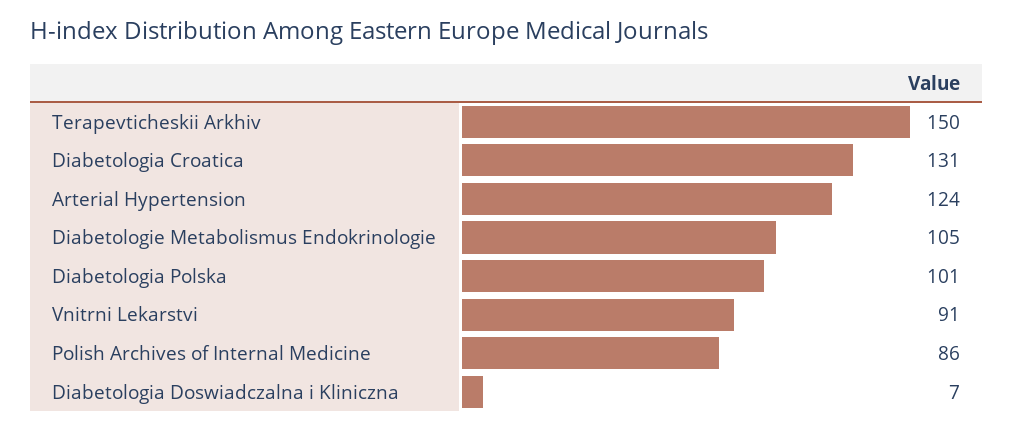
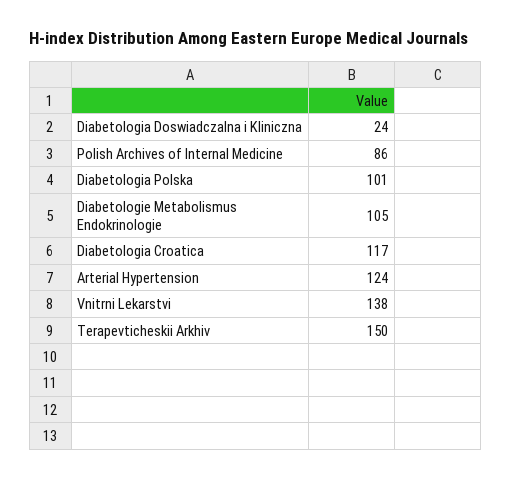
  {
    "Terapevticheskii Arkhiv": 150,
-   "Diabetologia Croatica": 131,
+   "Diabetologia Croatica": 117,
    "Arterial Hypertension": 124,
    "Diabetologie Metabolismus Endokrinologie": 105,
    "Diabetologia Polska": 101,
-   "Vnitrni Lekarstvi": 91,
+   "Vnitrni Lekarstvi": 138,
    "Polish Archives of Internal Medicine": 86,
-   "Diabetologia Doswiadczalna i Kliniczna": 7
+   "Diabetologia Doswiadczalna i Kliniczna": 24
  }

